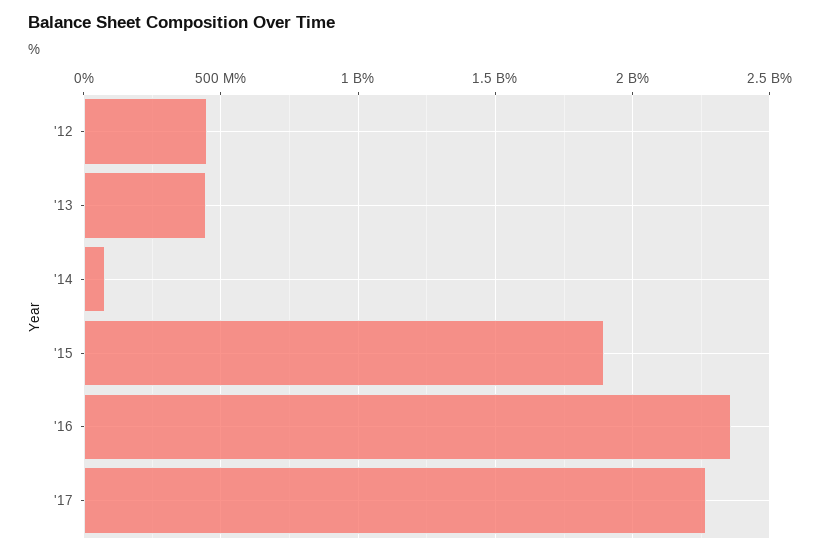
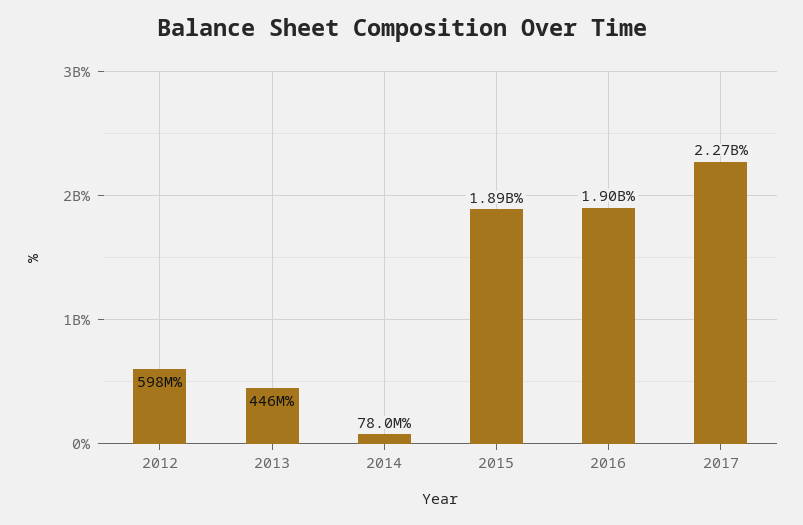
  {
-   "'12": 450000000,
+   "'12": 598000000,
    "'13": 446000000,
    "'14": 78000000,
    "'15": 1890000000,
-   "'16": 2350000000,
+   "'16": 1900000000,
    "'17": 2270000000
  }

